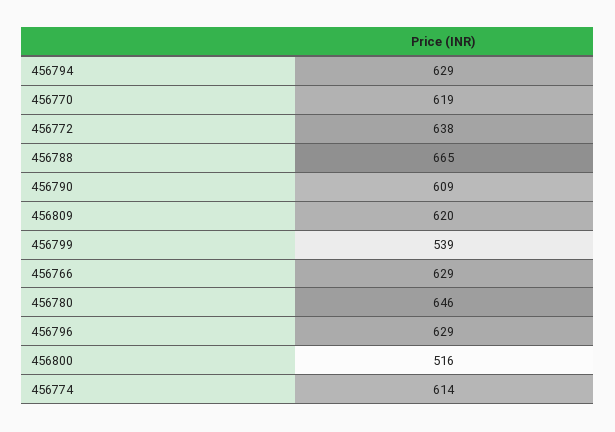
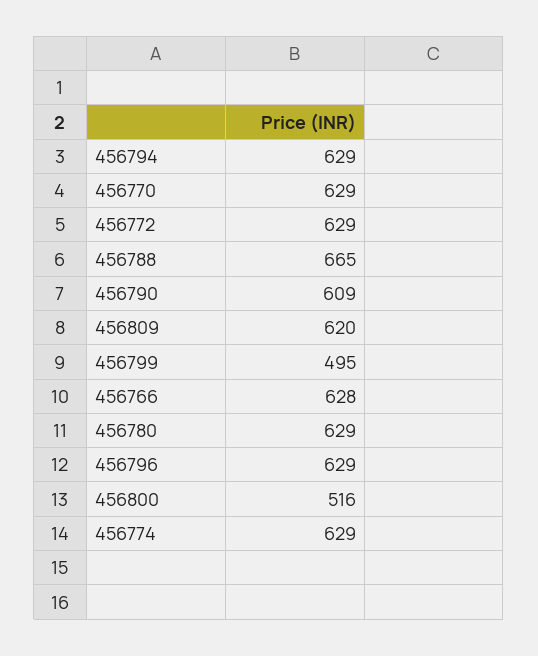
  {
    "456794": 629,
-   "456770": 619,
+   "456770": 629,
-   "456772": 638,
+   "456772": 629,
    "456788": 665,
    "456790": 609,
    "456809": 620,
-   "456799": 539,
+   "456799": 495,
-   "456766": 629,
+   "456766": 628,
-   "456780": 646,
+   "456780": 629,
    "456796": 629,
    "456800": 516,
-   "456774": 614
+   "456774": 629
  }

